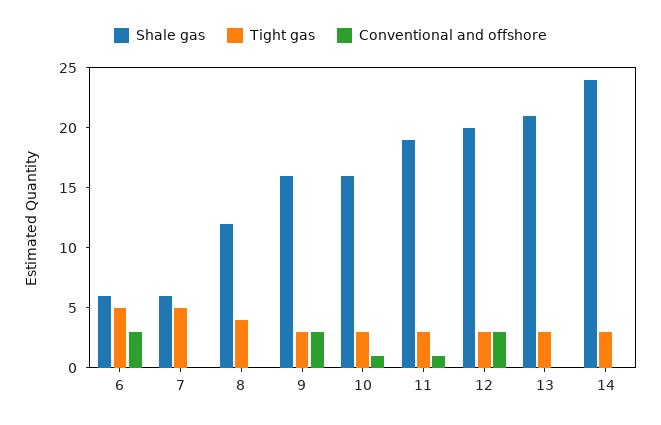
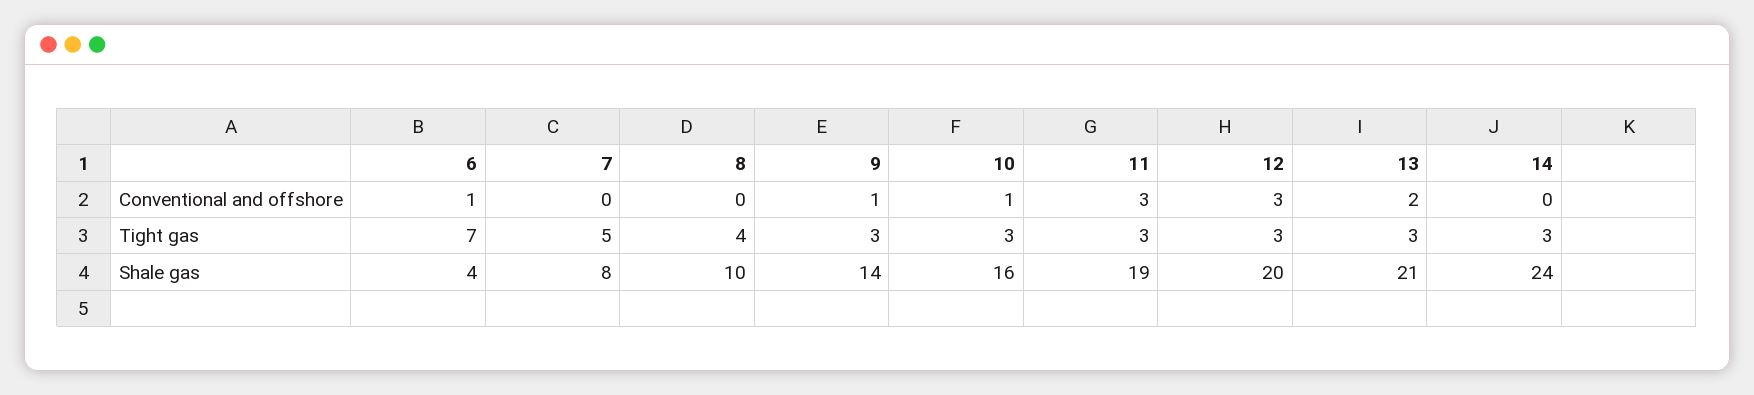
  {
    "Shale gas": {
-     "6": 6,
+     "6": 4,
-     "7": 6,
+     "7": 8,
-     "8": 12,
+     "8": 10,
-     "9": 16,
+     "9": 14,
      "10": 16,
      "11": 19,
      "12": 20,
      "13": 21,
      "14": 24
    },
    "Tight gas": {
-     "6": 5,
+     "6": 7,
      "7": 5,
      "8": 4,
      "9": 3,
      "10": 3,
      "11": 3,
      "12": 3,
      "13": 3,
      "14": 3
    },
    "Conventional and offshore": {
-     "6": 3,
+     "6": 1,
      "7": 0,
      "8": 0,
-     "9": 3,
+     "9": 1,
      "10": 1,
-     "11": 1,
+     "11": 3,
      "12": 3,
-     "13": 0,
+     "13": 2,
      "14": 0
    }
  }

